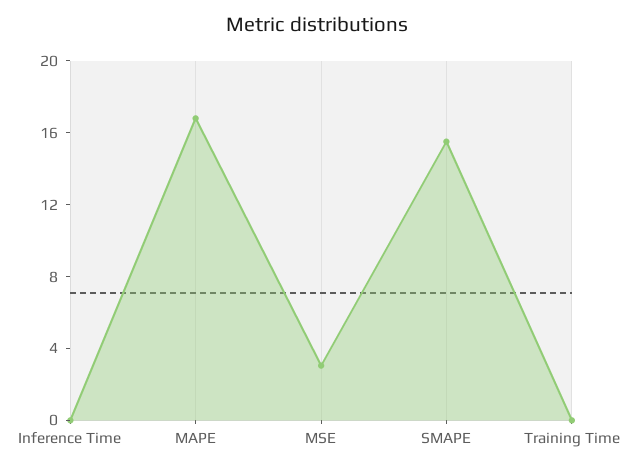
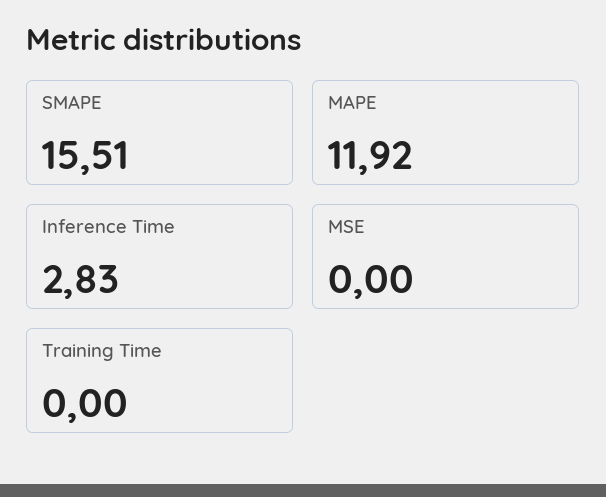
  {
-   "Inference Time": 0,
+   "Inference Time": 2.83,
-   "MAPE": 17,
+   "MAPE": 11.92,
-   "MSE": 3,
+   "MSE": 0,
    "SMAPE": 15.51,
    "Training Time": 0
  }

